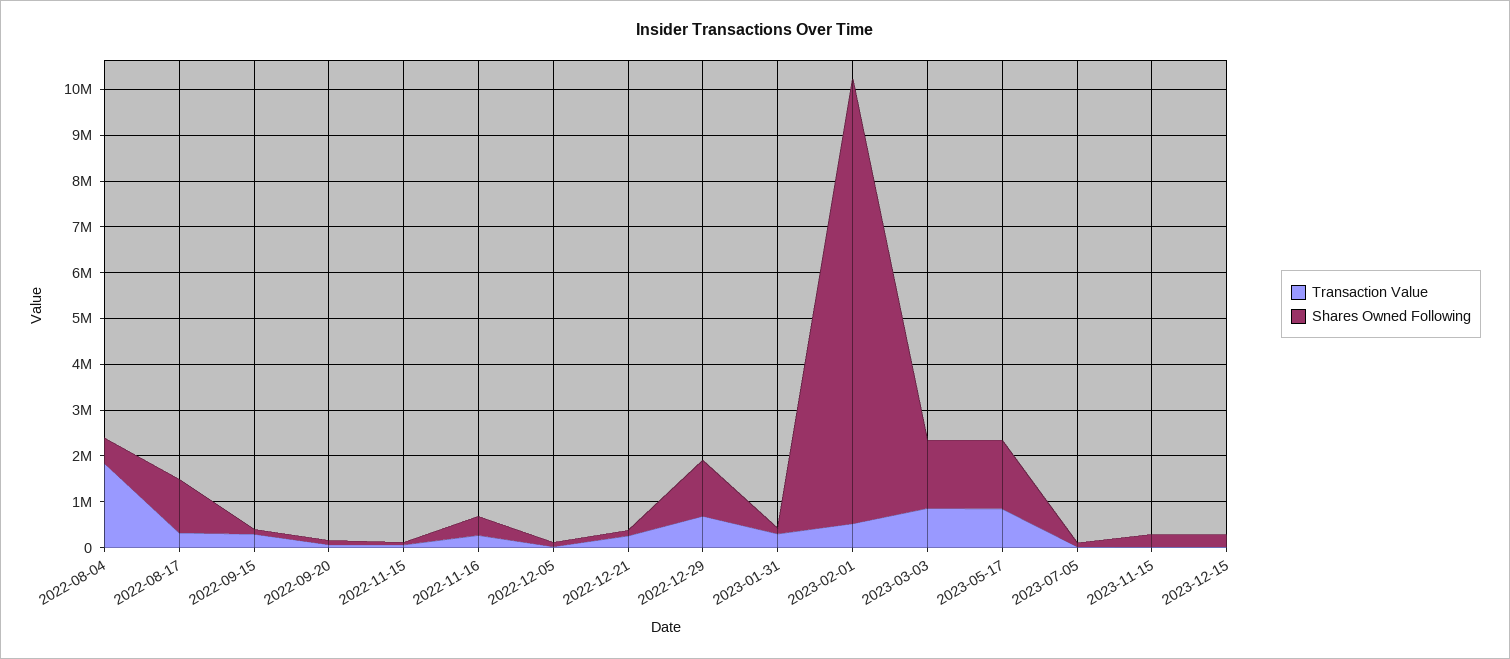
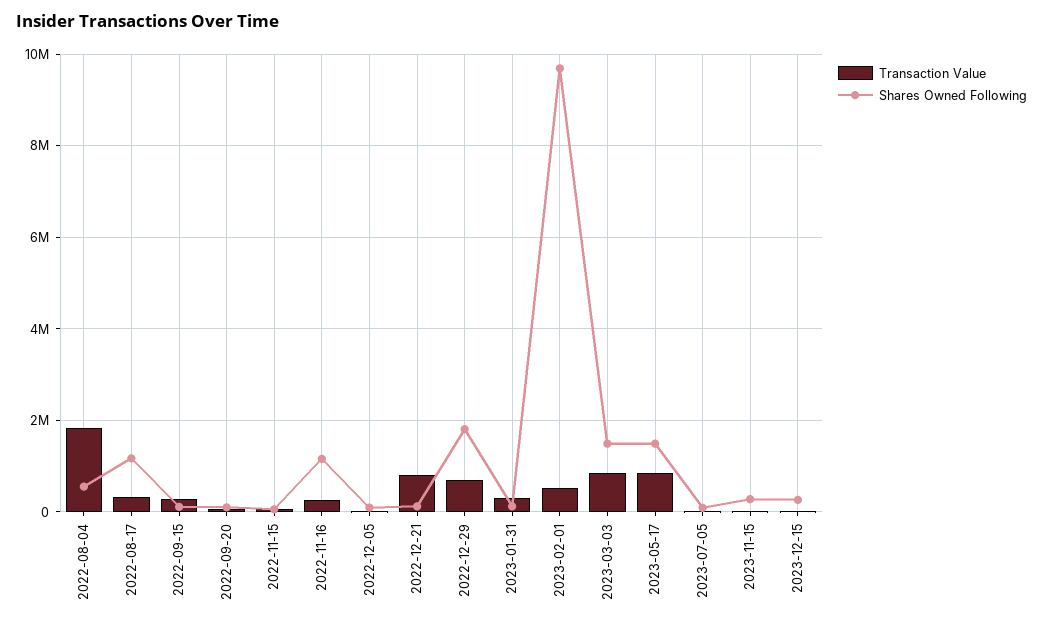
  {
    "Transaction Value": {
      "2022-08-04": 1800000,
      "2022-08-17": 400000,
      "2022-09-15": 200000,
      "2022-09-20": 0,
      "2022-11-15": 0,
      "2022-11-16": 200000,
      "2022-12-05": 0,
-     "2022-12-21": 200000,
+     "2022-12-21": 800000,
      "2022-12-29": 600000,
      "2023-01-31": 400000,
      "2023-02-01": 600000,
      "2023-03-03": 800000,
      "2023-05-17": 800000,
      "2023-07-05": 0,
      "2023-11-15": 0,
      "2023-12-15": 0
    },
    "Shares Owned Following": {
      "2022-08-04": 600000,
      "2022-08-17": 1200000,
      "2022-09-15": 200000,
      "2022-09-20": 0,
      "2022-11-15": 0,
-     "2022-11-16": 400000,
+     "2022-11-16": 1200000,
      "2022-12-05": 0,
      "2022-12-21": 200000,
-     "2022-12-29": 1200000,
+     "2022-12-29": 1800000,
      "2023-01-31": 200000,
      "2023-02-01": 9600000,
      "2023-03-03": 1400000,
      "2023-05-17": 1400000,
      "2023-07-05": 0,
      "2023-11-15": 200000,
      "2023-12-15": 200000
    }
  }

